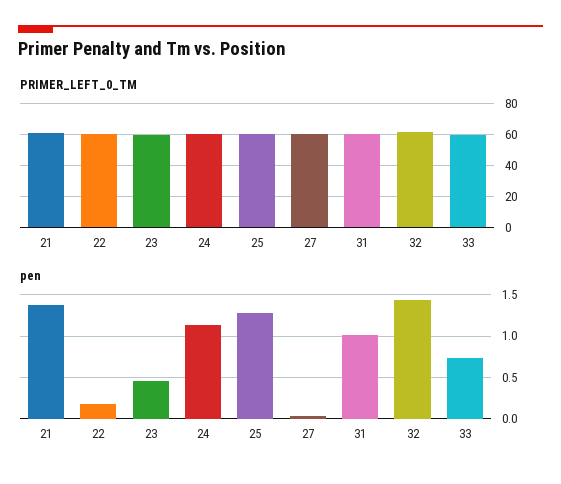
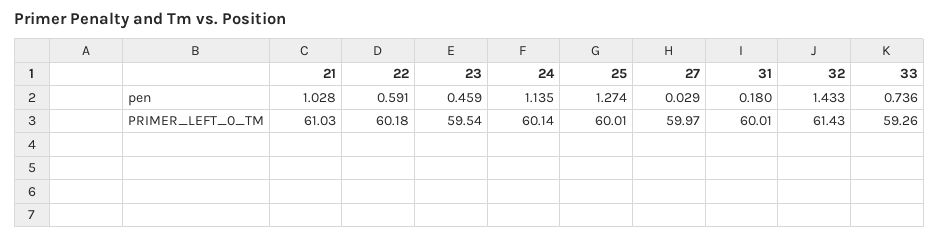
  {
    "PRIMER_LEFT_0_TM": {
      "21": 61.03,
      "22": 60.18,
      "23": 59.54,
      "24": 60.14,
      "25": 60.01,
      "27": 59.97,
      "31": 60.01,
      "32": 61.43,
      "33": 59.26
    },
    "pen": {
-     "21": 1.4,
+     "21": 1.028,
-     "22": 0.2,
+     "22": 0.591,
      "23": 0.459,
      "24": 1.135,
      "25": 1.274,
      "27": 0.029,
-     "31": 1,
+     "31": 0.18,
      "32": 1.433,
      "33": 0.736
    }
  }

